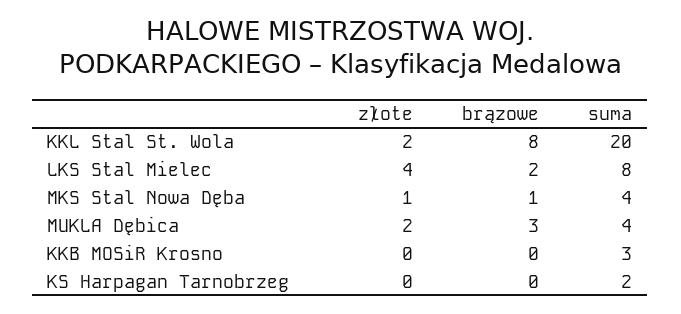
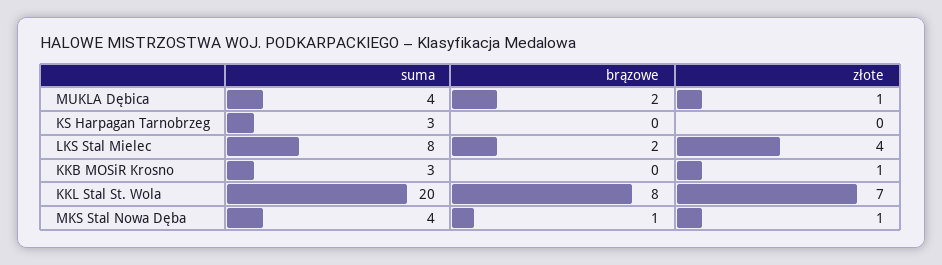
  {
    "złote": {
-     "KKL Stal St. Wola": 2,
+     "KKL Stal St. Wola": 7,
      "LKS Stal Mielec": 4,
      "MKS Stal Nowa Dęba": 1,
-     "MUKLA Dębica": 2,
+     "MUKLA Dębica": 1,
-     "KKB MOSiR Krosno": 0,
+     "KKB MOSiR Krosno": 1,
      "KS Harpagan Tarnobrzeg": 0
    },
    "brązowe": {
      "KKL Stal St. Wola": 8,
      "LKS Stal Mielec": 2,
      "MKS Stal Nowa Dęba": 1,
-     "MUKLA Dębica": 3,
+     "MUKLA Dębica": 2,
      "KKB MOSiR Krosno": 0,
      "KS Harpagan Tarnobrzeg": 0
    },
    "suma": {
      "KKL Stal St. Wola": 20,
      "LKS Stal Mielec": 8,
      "MKS Stal Nowa Dęba": 4,
      "MUKLA Dębica": 4,
      "KKB MOSiR Krosno": 3,
-     "KS Harpagan Tarnobrzeg": 2
+     "KS Harpagan Tarnobrzeg": 3
    }
  }

